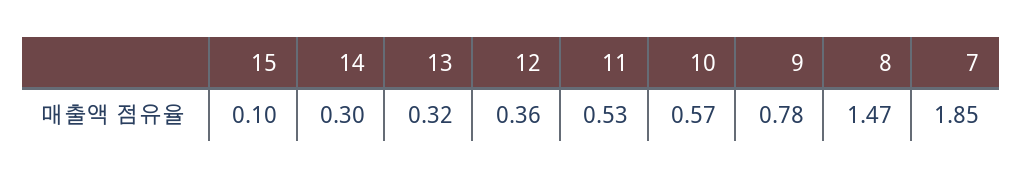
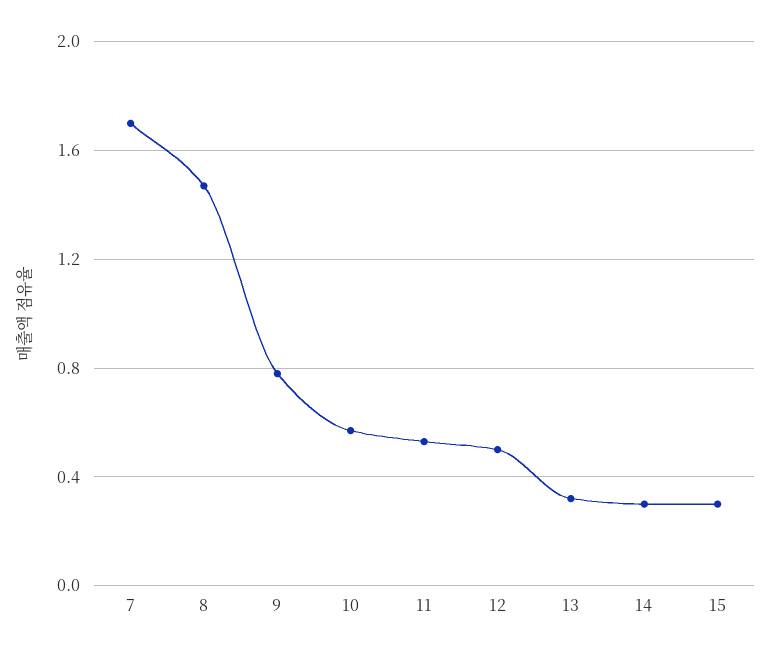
  {
-   "15": 0.1,
+   "15": 0.3,
    "14": 0.3,
    "13": 0.32,
-   "12": 0.36,
+   "12": 0.5,
    "11": 0.53,
    "10": 0.57,
    "9": 0.78,
    "8": 1.47,
-   "7": 1.85
+   "7": 1.7
  }

